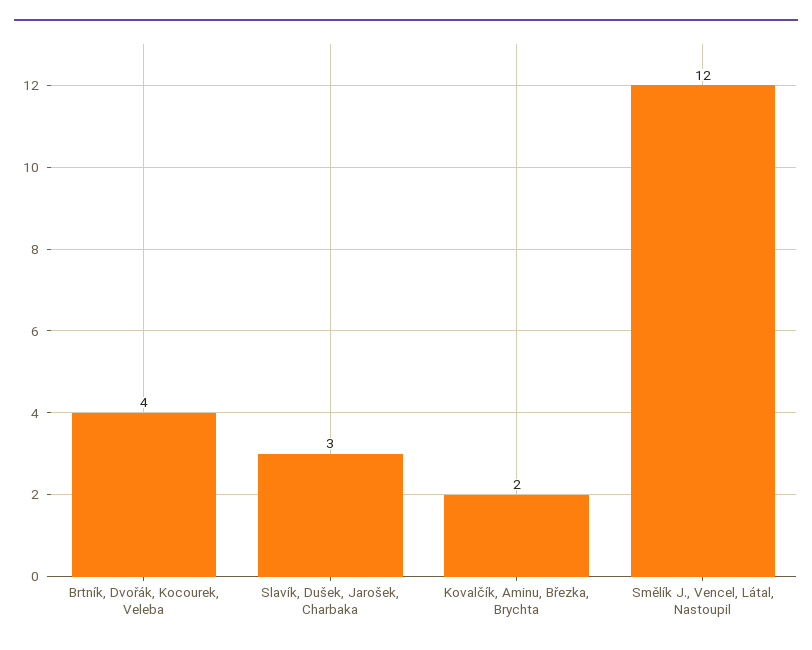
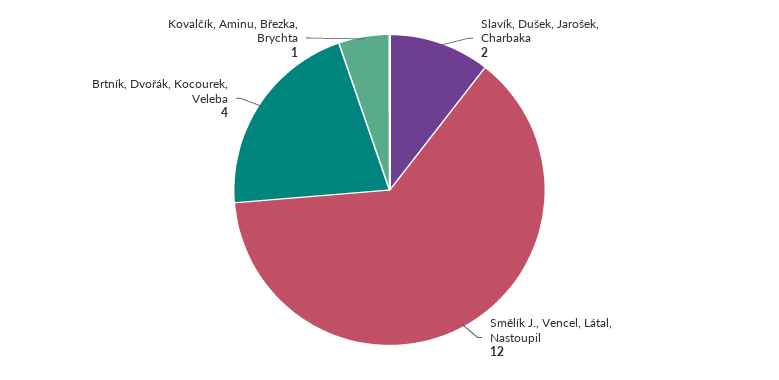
  {
    "Brtník, Dvořák, Kocourek, Veleba": 4,
-   "Slavík, Dušek, Jarošek, Charbaka": 3,
+   "Slavík, Dušek, Jarošek, Charbaka": 2,
-   "Kovalčík, Aminu, Březka, Brychta": 2,
+   "Kovalčík, Aminu, Březka, Brychta": 1,
    "Smělík J., Vencel, Látal, Nastoupil": 12
  }

